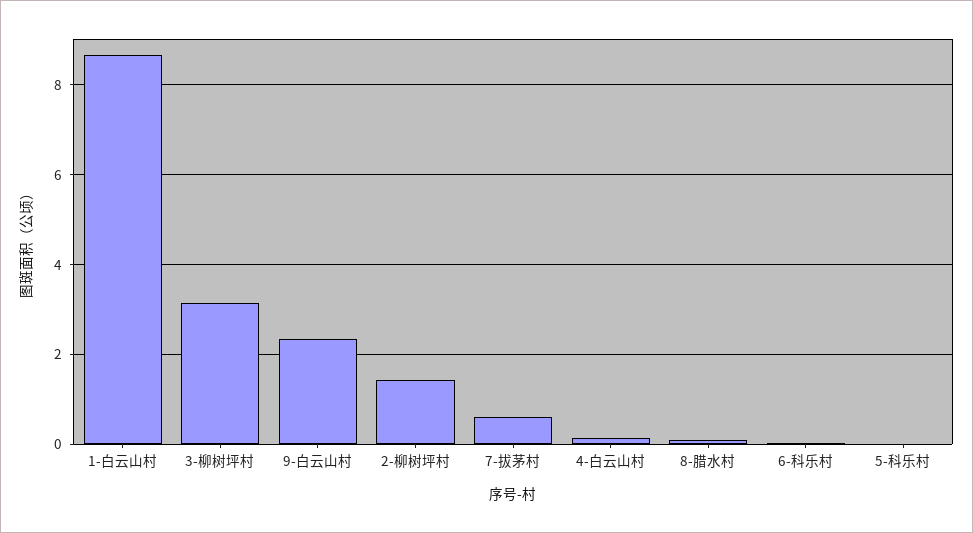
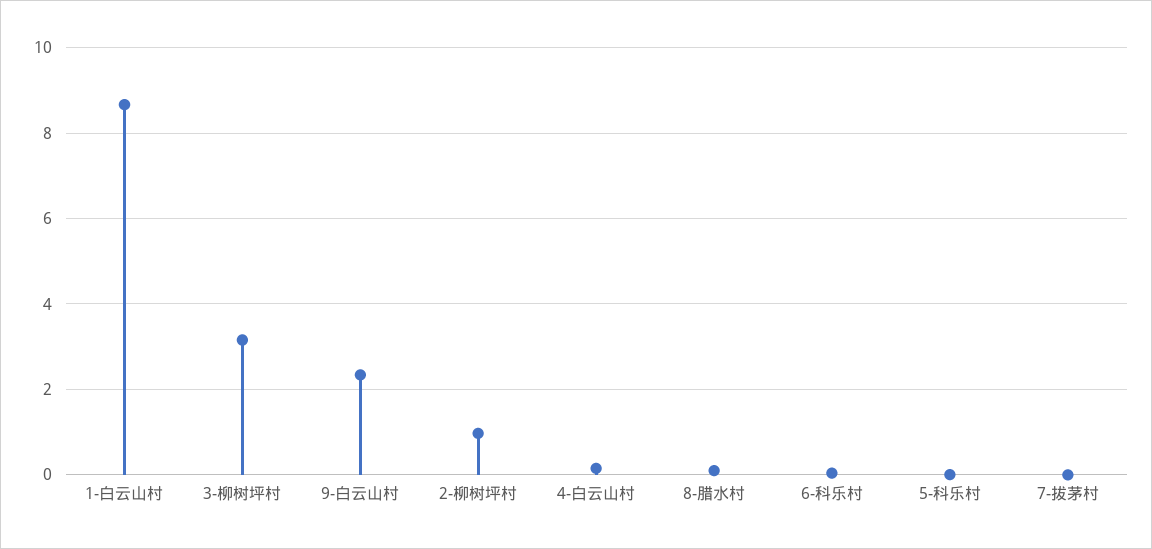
  {
    "1-白云山村": 8.6,
    "3-柳树坪村": 3.2,
    "9-白云山村": 2.4,
-   "2-柳树坪村": 1.4,
+   "2-柳树坪村": 1,
-   "7-拔茅村": 0.6,
+   "7-拔茅村": 0,
    "4-白云山村": 0.2,
    "8-腊水村": 0.2,
    "6-科乐村": 0,
    "5-科乐村": 0
  }

